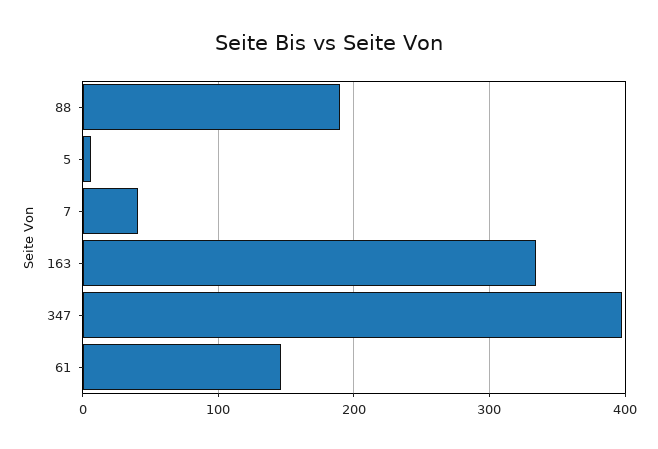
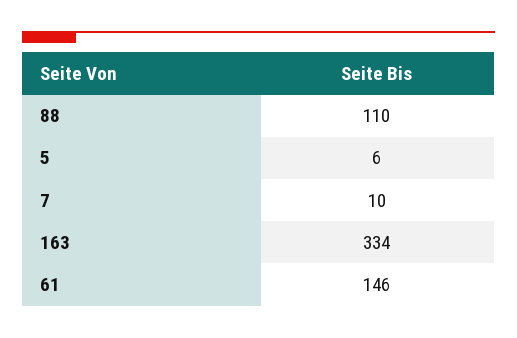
  {
-   "88": 190,
+   "88": 110,
    "5": 6,
-   "7": 40,
+   "7": 10,
    "163": 334,
-   "347": 400,
    "61": 146
  }

